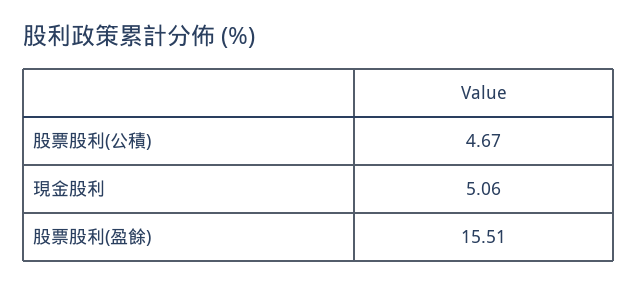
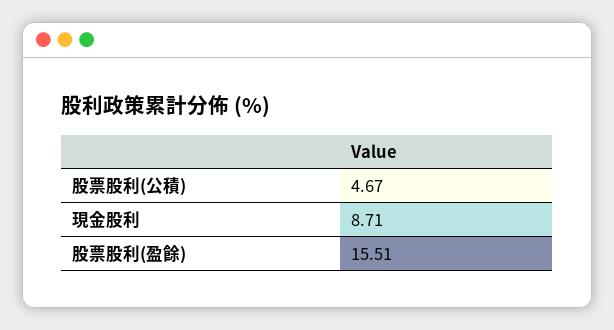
  {
    "股票股利(公積)": 4.67,
-   "現金股利": 5.06,
+   "現金股利": 8.71,
    "股票股利(盈餘)": 15.51
  }

